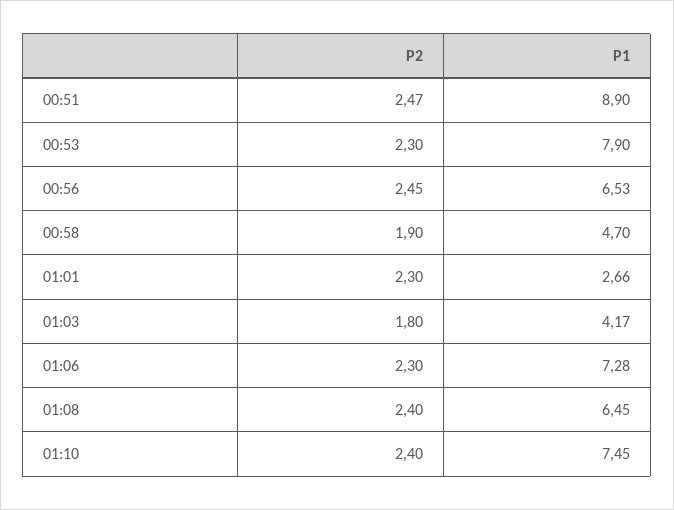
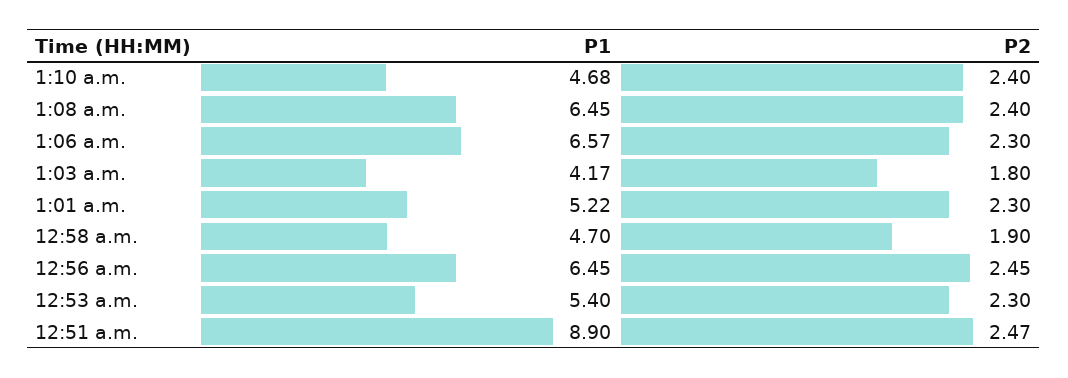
  {
    "P2": {
      "00:51": 2.47,
      "00:53": 2.3,
      "00:56": 2.45,
      "00:58": 1.9,
      "01:01": 2.3,
      "01:03": 1.8,
      "01:06": 2.3,
      "01:08": 2.4,
      "01:10": 2.4
    },
    "P1": {
      "00:51": 8.9,
-     "00:53": 7.9,
+     "00:53": 5.4,
-     "00:56": 6.53,
+     "00:56": 6.45,
      "00:58": 4.7,
-     "01:01": 2.66,
+     "01:01": 5.22,
      "01:03": 4.17,
-     "01:06": 7.28,
+     "01:06": 6.57,
      "01:08": 6.45,
-     "01:10": 7.45
+     "01:10": 4.68
    }
  }

